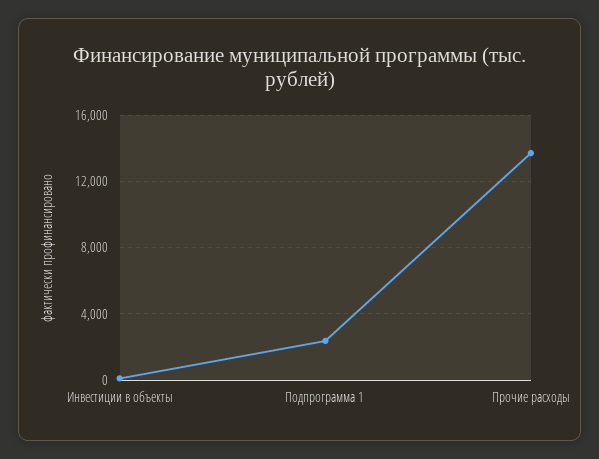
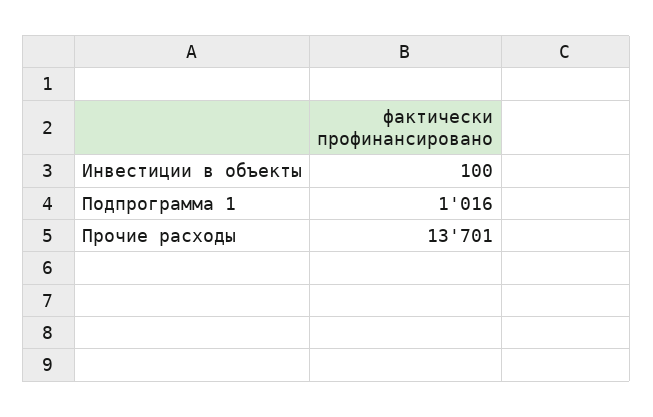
  {
    "Инвестиции в объекты": 100,
-   "Подпрограмма 1": 2500,
+   "Подпрограмма 1": 1016,
    "Прочие расходы": 13701
  }

